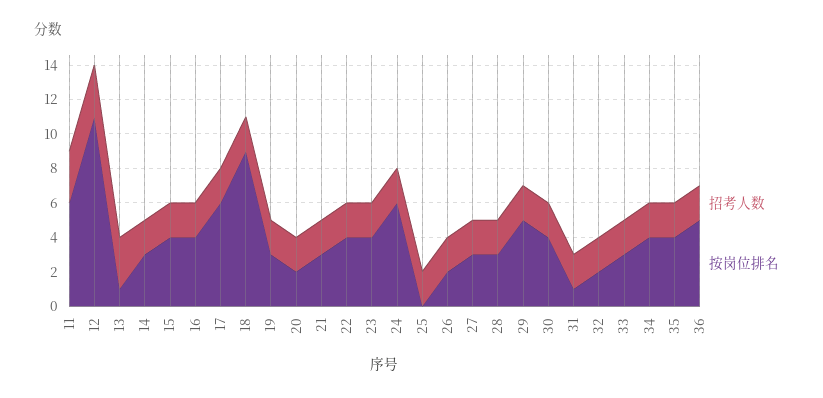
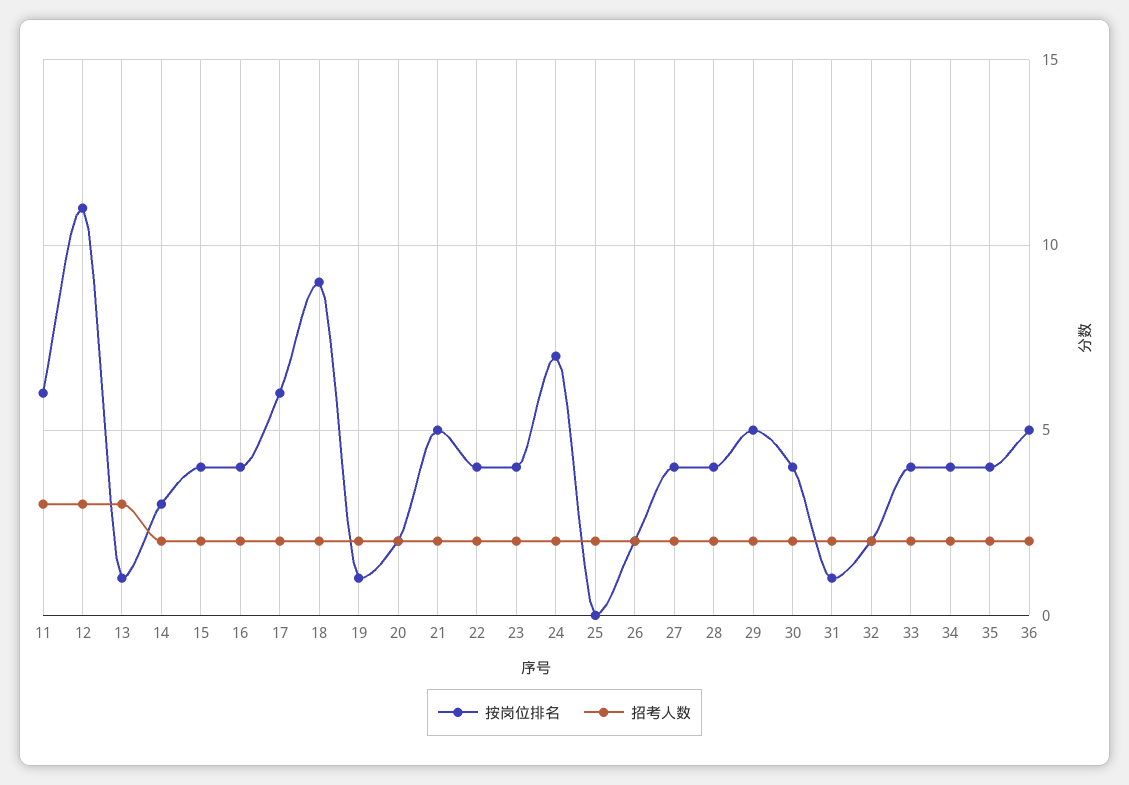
  {
    "招考人数": {
      "11": 3,
      "12": 3,
      "13": 3,
      "14": 2,
      "15": 2,
      "16": 2,
      "17": 2,
      "18": 2,
      "19": 2,
      "20": 2,
      "21": 2,
      "22": 2,
      "23": 2,
      "24": 2,
      "25": 2,
      "26": 2,
      "27": 2,
      "28": 2,
      "29": 2,
      "30": 2,
      "31": 2,
      "32": 2,
      "33": 2,
      "34": 2,
      "35": 2,
      "36": 2
    },
    "按岗位排名": {
      "11": 6,
      "12": 11,
      "13": 1,
      "14": 3,
      "15": 4,
      "16": 4,
      "17": 6,
      "18": 9,
-     "19": 3,
+     "19": 1,
      "20": 2,
-     "21": 3,
+     "21": 5,
      "22": 4,
      "23": 4,
-     "24": 6,
+     "24": 7,
      "25": 0,
      "26": 2,
-     "27": 3,
+     "27": 4,
-     "28": 3,
+     "28": 4,
      "29": 5,
      "30": 4,
      "31": 1,
      "32": 2,
-     "33": 3,
+     "33": 4,
      "34": 4,
      "35": 4,
      "36": 5
    }
  }

